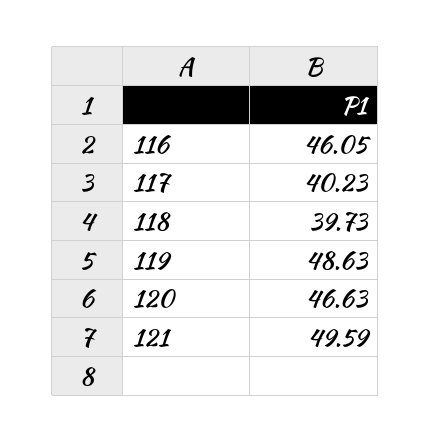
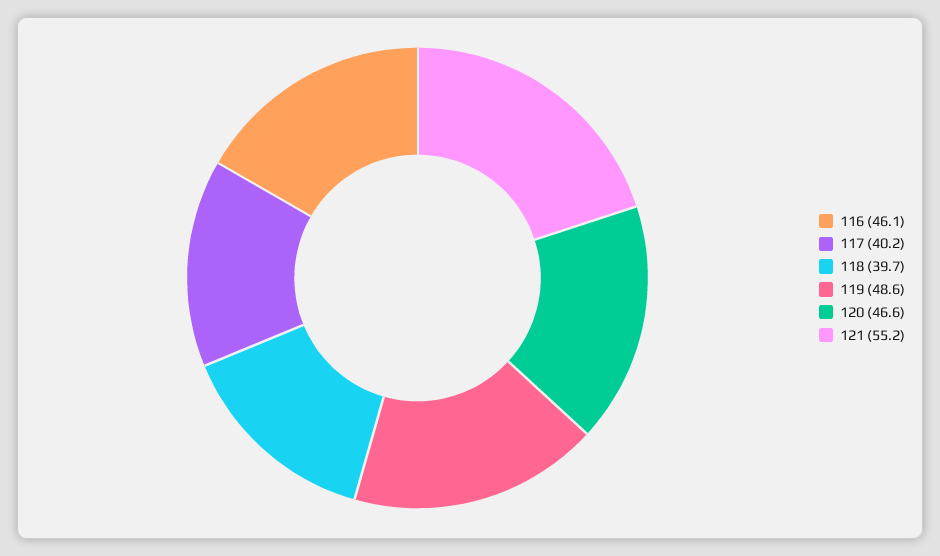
  {
    "116": 46.05,
    "117": 40.23,
    "118": 39.73,
    "119": 48.63,
    "120": 46.63,
-   "121": 49.59
+   "121": 55.2
  }

